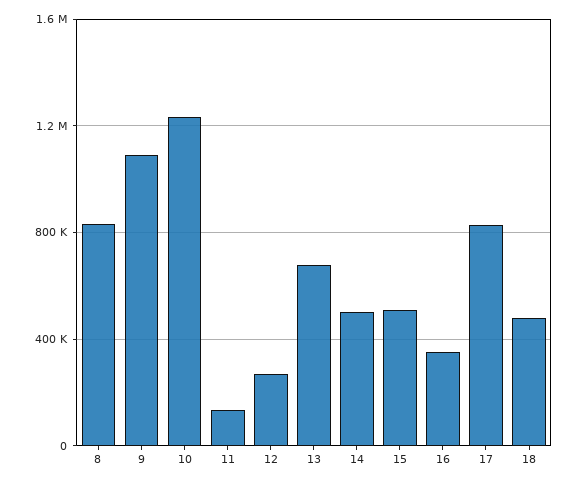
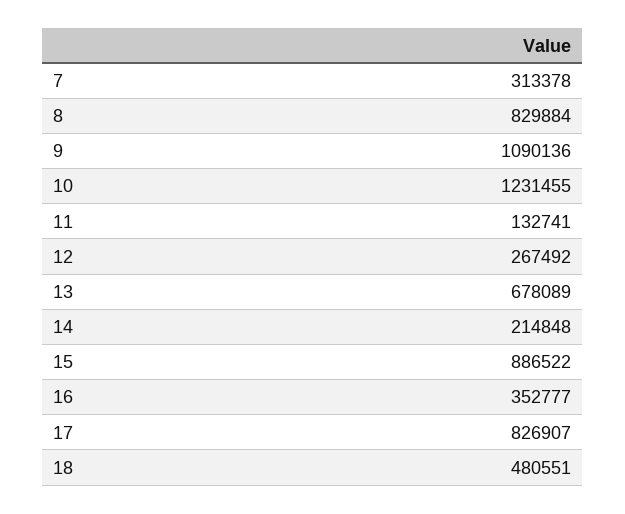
  {
    "8": 829884,
    "9": 1090136,
    "10": 1231455,
    "11": 132741,
    "12": 267492,
    "13": 678089,
-   "14": 500000,
+   "14": 214848,
-   "15": 500000,
+   "15": 886522,
    "16": 352777,
    "17": 826907,
-   "18": 480551
+   "18": 480551,
+   "7": 313378
  }

